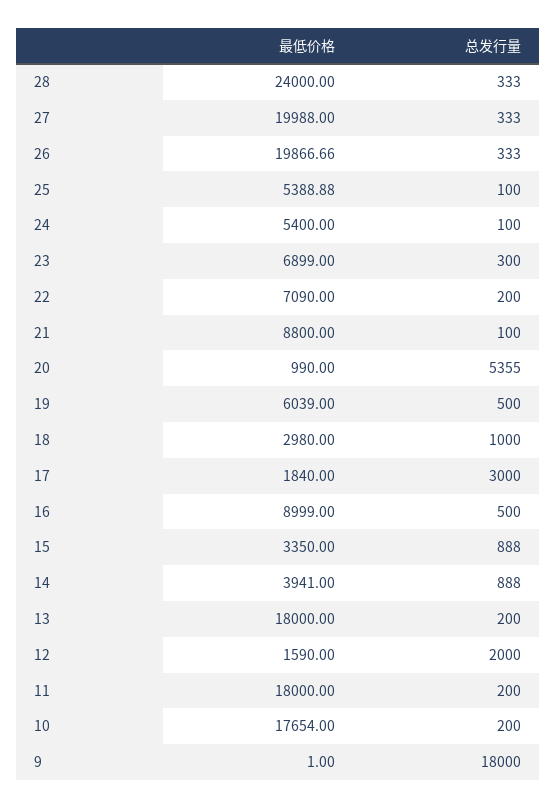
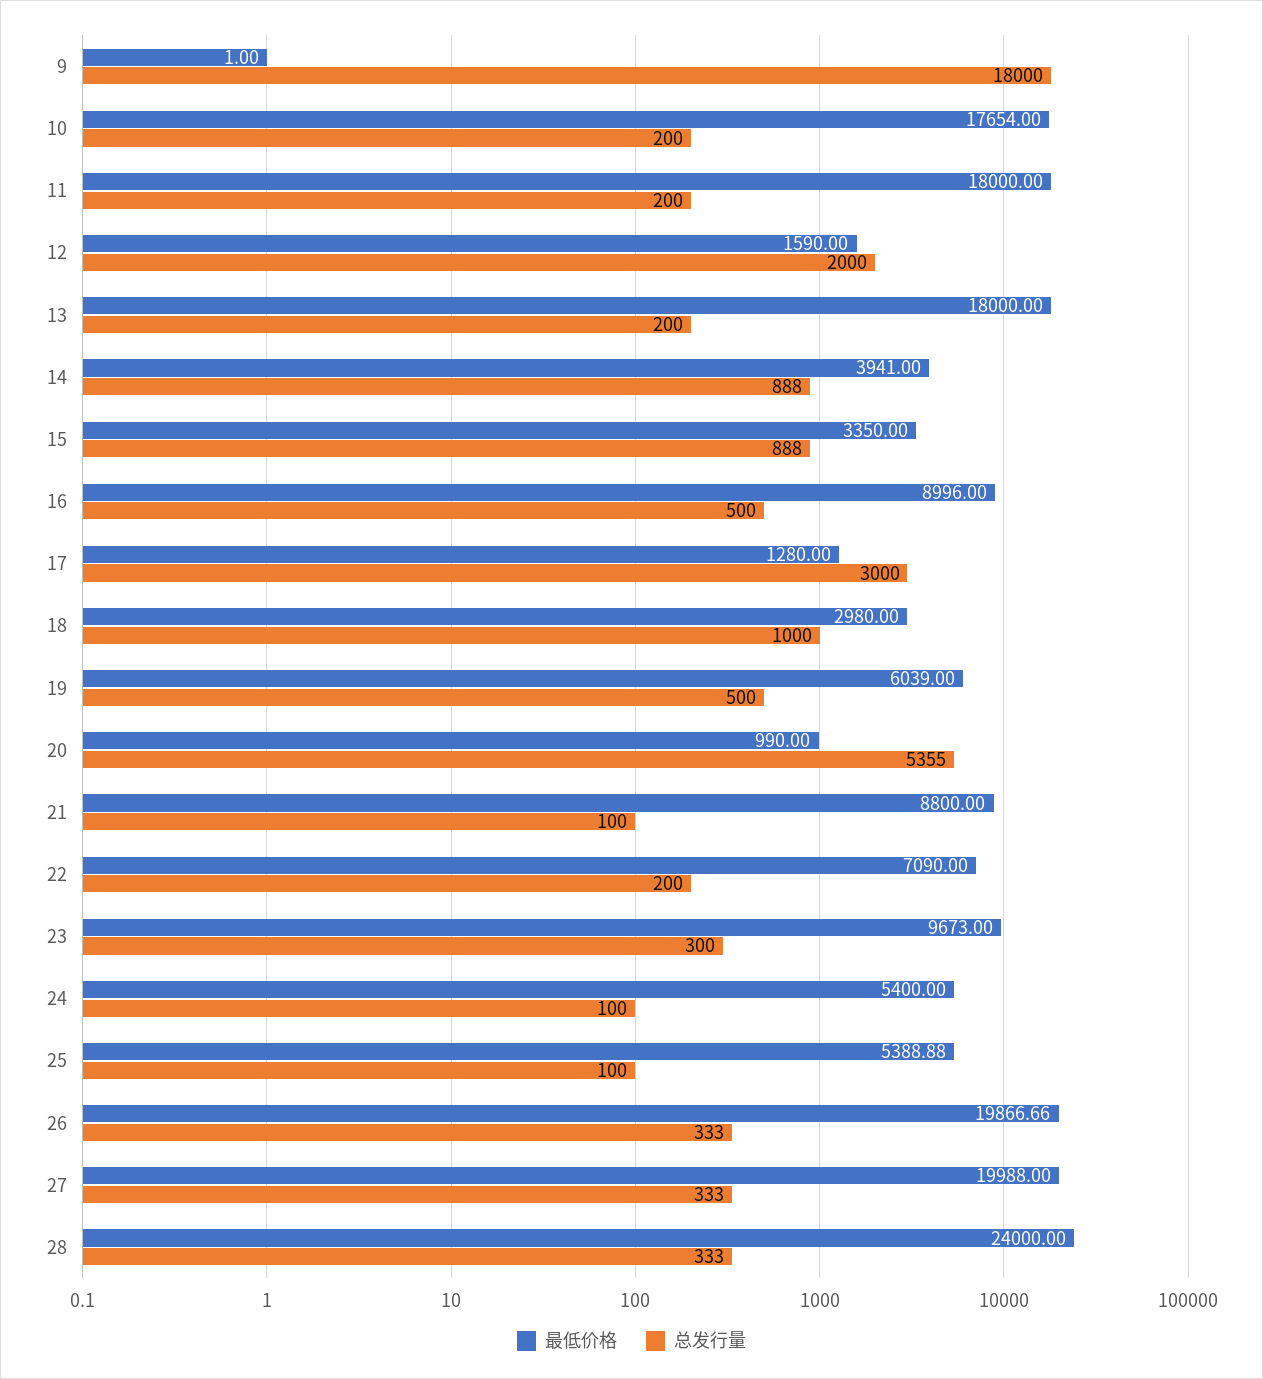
  {
    "最低价格": {
      "28": 24000,
      "27": 19988,
      "26": 19866.66,
      "25": 5388.88,
      "24": 5400,
-     "23": 6899,
+     "23": 9673,
      "22": 7090,
      "21": 8800,
      "20": 990,
      "19": 6039,
      "18": 2980,
-     "17": 1840,
+     "17": 1280,
-     "16": 8999,
+     "16": 8996,
      "15": 3350,
      "14": 3941,
      "13": 18000,
      "12": 1590,
      "11": 18000,
      "10": 17654,
      "9": 1
    },
    "总发行量": {
      "28": 333,
      "27": 333,
      "26": 333,
      "25": 100,
      "24": 100,
      "23": 300,
      "22": 200,
      "21": 100,
      "20": 5355,
      "19": 500,
      "18": 1000,
      "17": 3000,
      "16": 500,
      "15": 888,
      "14": 888,
      "13": 200,
      "12": 2000,
      "11": 200,
      "10": 200,
      "9": 18000
    }
  }

